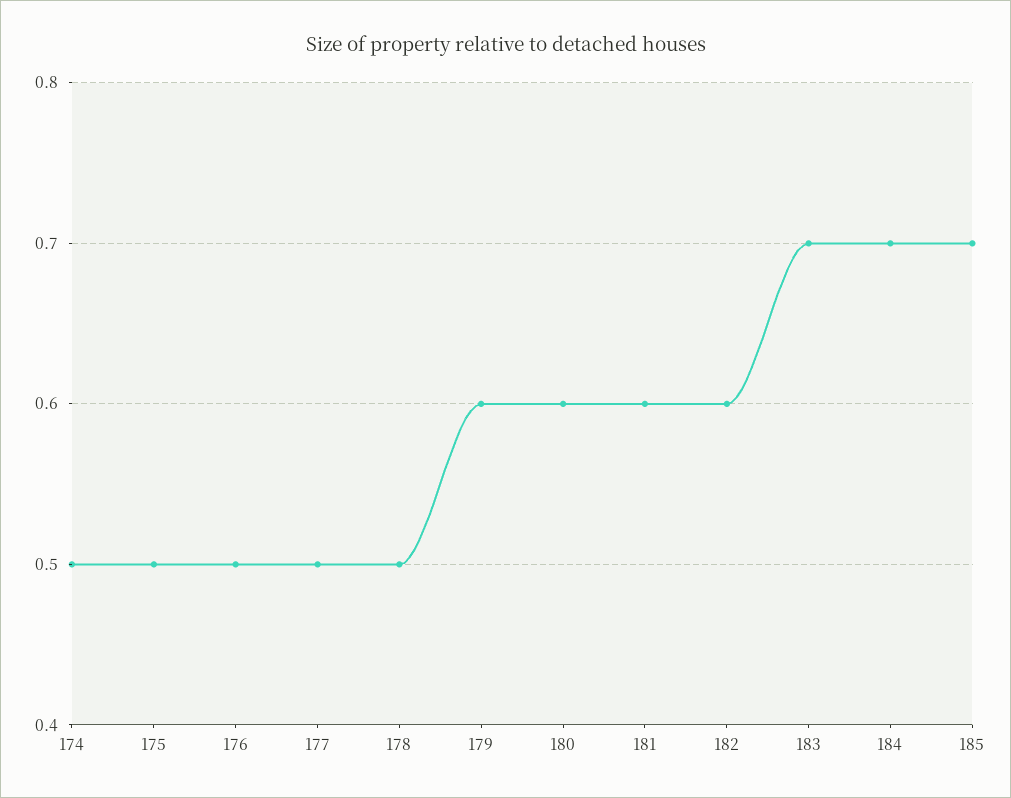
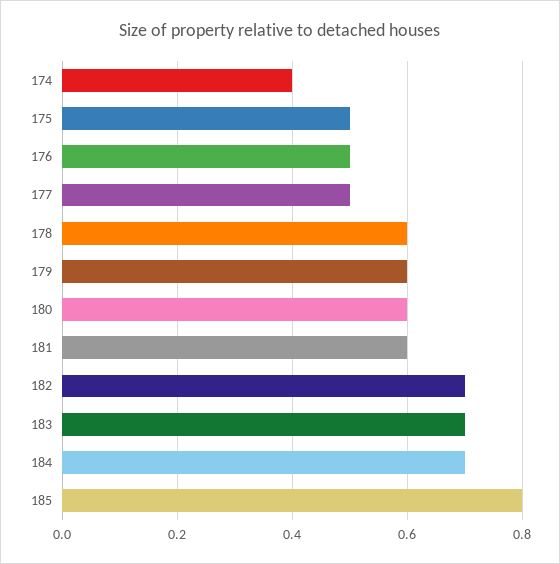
  {
-   "174": 0.5,
+   "174": 0.4,
    "175": 0.5,
    "176": 0.5,
    "177": 0.5,
-   "178": 0.5,
+   "178": 0.6,
    "179": 0.6,
    "180": 0.6,
    "181": 0.6,
-   "182": 0.6,
+   "182": 0.7,
    "183": 0.7,
    "184": 0.7,
-   "185": 0.7
+   "185": 0.8
  }

